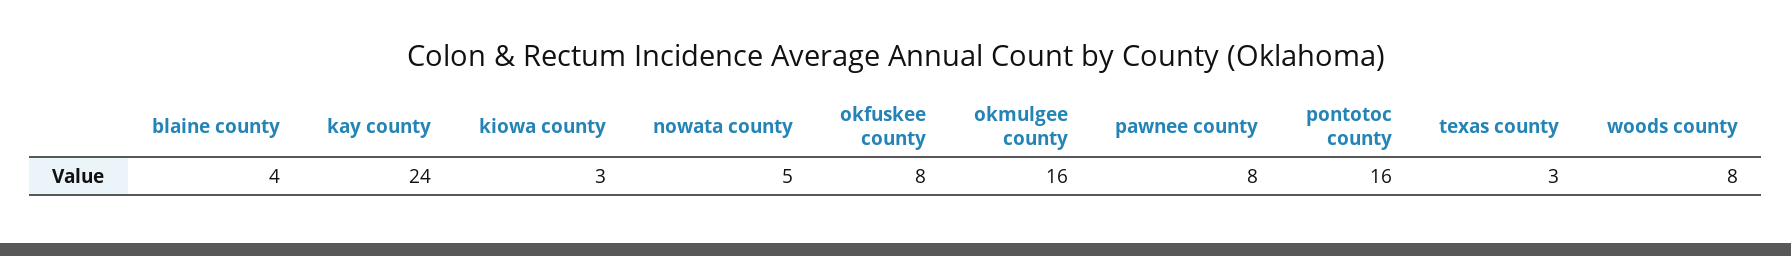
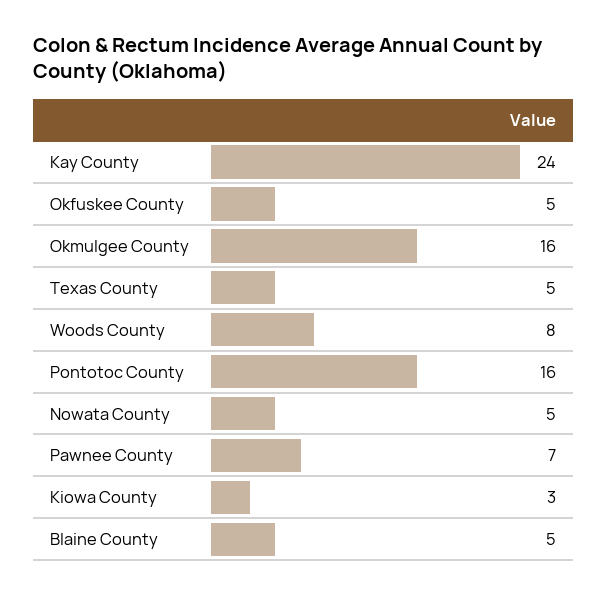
  {
-   "blaine county": 4,
+   "blaine county": 5,
    "kay county": 24,
    "kiowa county": 3,
    "nowata county": 5,
-   "okfuskee county": 8,
+   "okfuskee county": 5,
    "okmulgee county": 16,
-   "pawnee county": 8,
+   "pawnee county": 7,
    "pontotoc county": 16,
-   "texas county": 3,
+   "texas county": 5,
    "woods county": 8
  }

